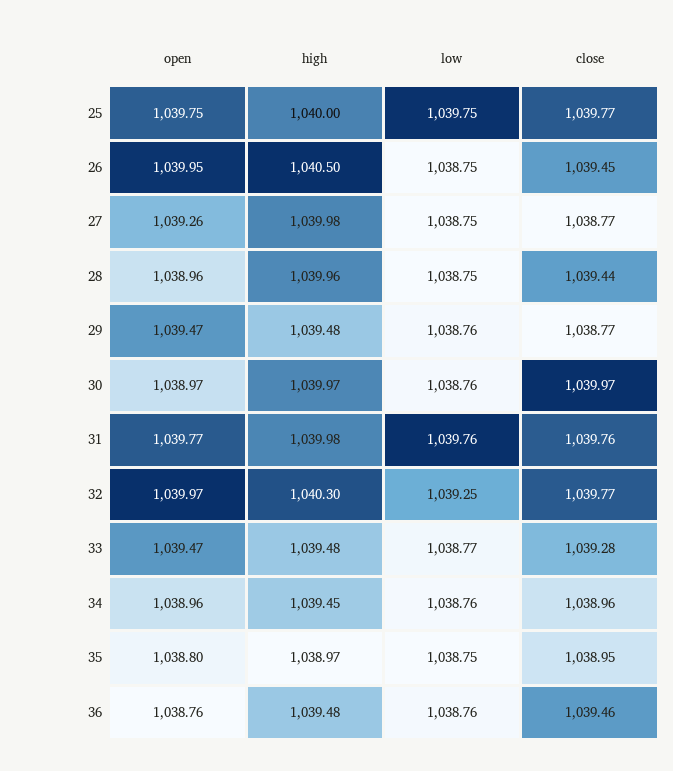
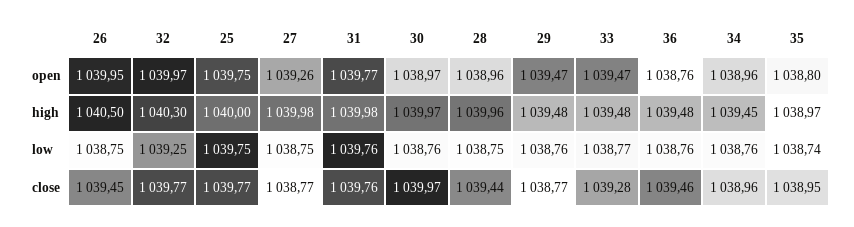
  {
    "open": {
      "25": 1039.75,
      "26": 1039.95,
      "27": 1039.26,
      "28": 1038.96,
      "29": 1039.47,
      "30": 1038.97,
      "31": 1039.77,
      "32": 1039.97,
      "33": 1039.47,
      "34": 1038.96,
      "35": 1038.8,
      "36": 1038.76
    },
    "high": {
      "25": 1040,
      "26": 1040.5,
      "27": 1039.98,
      "28": 1039.96,
      "29": 1039.48,
      "30": 1039.97,
      "31": 1039.98,
      "32": 1040.3,
      "33": 1039.48,
      "34": 1039.45,
      "35": 1038.97,
      "36": 1039.48
    },
    "low": {
      "25": 1039.75,
      "26": 1038.75,
      "27": 1038.75,
      "28": 1038.75,
      "29": 1038.76,
      "30": 1038.76,
      "31": 1039.76,
      "32": 1039.25,
      "33": 1038.77,
      "34": 1038.76,
-     "35": 1038.75,
+     "35": 1038.74,
      "36": 1038.76
    },
    "close": {
      "25": 1039.77,
      "26": 1039.45,
      "27": 1038.77,
      "28": 1039.44,
      "29": 1038.77,
      "30": 1039.97,
      "31": 1039.76,
      "32": 1039.77,
      "33": 1039.28,
      "34": 1038.96,
      "35": 1038.95,
      "36": 1039.46
    }
  }

